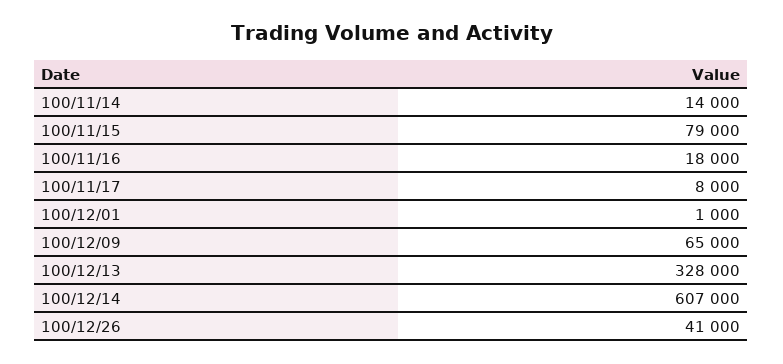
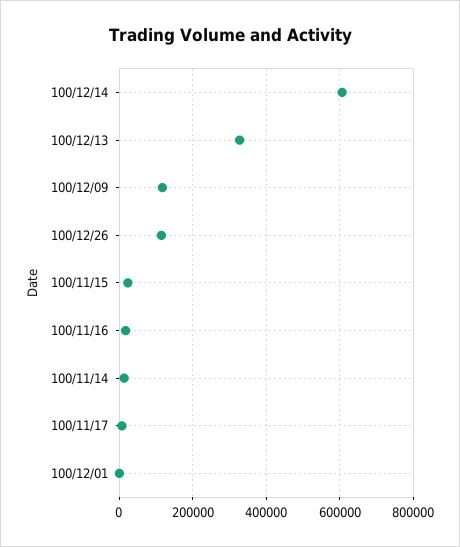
  {
    "100/11/14": 14000,
-   "100/11/15": 79000,
+   "100/11/15": 20000,
    "100/11/16": 18000,
    "100/11/17": 8000,
    "100/12/01": 1000,
-   "100/12/09": 65000,
+   "100/12/09": 120000,
    "100/12/13": 328000,
    "100/12/14": 607000,
-   "100/12/26": 41000
+   "100/12/26": 120000
  }

